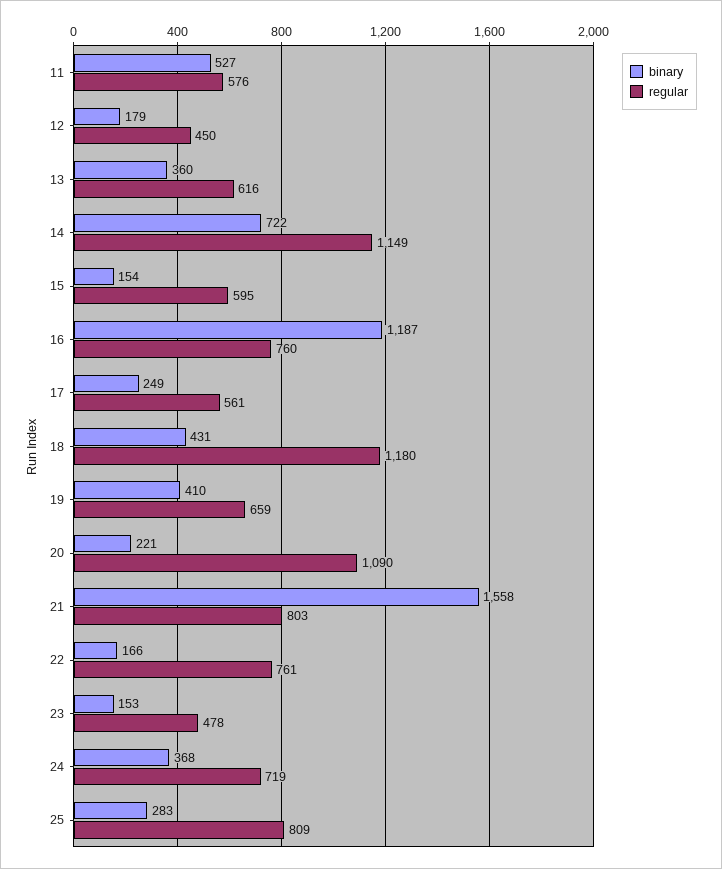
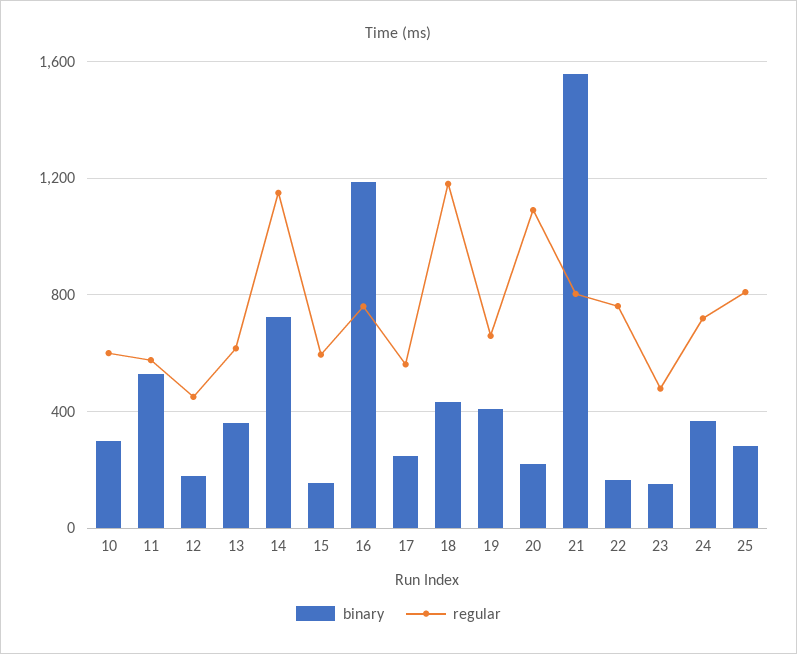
  {
    "binary": {
      "11": 527,
      "12": 179,
      "13": 360,
      "14": 722,
      "15": 154,
      "16": 1187,
      "17": 249,
      "18": 431,
      "19": 410,
      "20": 221,
      "21": 1558,
      "22": 166,
      "23": 153,
      "24": 368,
-     "25": 283
+     "25": 283,
+     "10": 300
    },
    "regular": {
      "11": 576,
      "12": 450,
      "13": 616,
      "14": 1149,
      "15": 595,
      "16": 760,
      "17": 561,
      "18": 1180,
      "19": 659,
      "20": 1090,
      "21": 803,
      "22": 761,
      "23": 478,
      "24": 719,
-     "25": 809
+     "25": 809,
+     "10": 600
    }
  }

